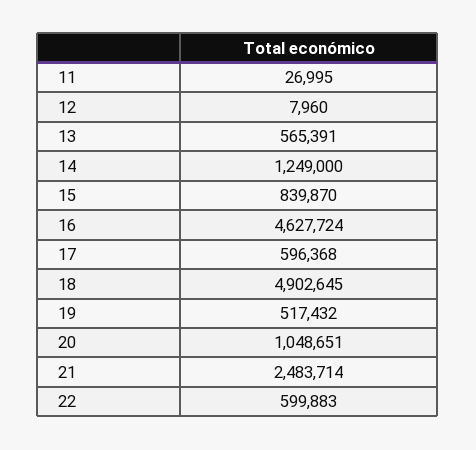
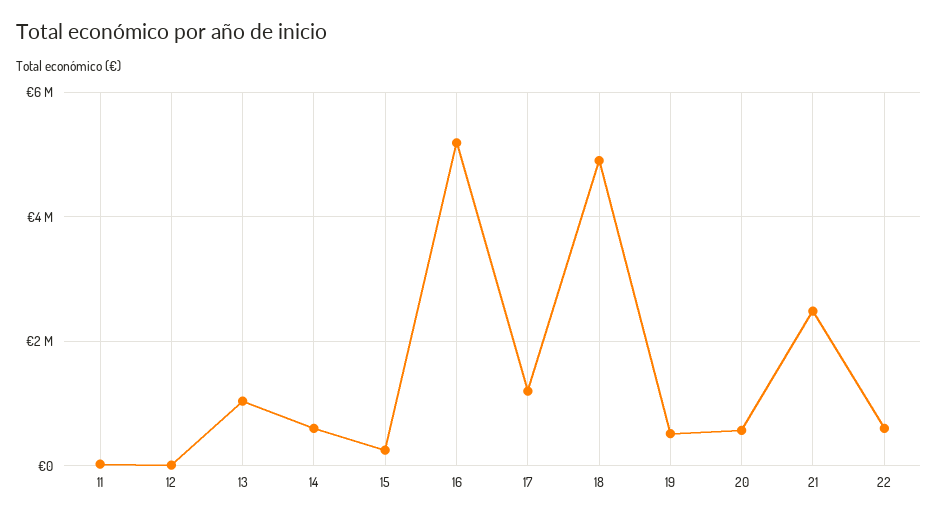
  {
    "11": 26995,
    "12": 7960,
-   "13": 565391,
+   "13": 1000000,
-   "14": 1249000,
+   "14": 600000,
-   "15": 839870,
+   "15": 200000,
-   "16": 4627724,
+   "16": 5200000,
-   "17": 596368,
+   "17": 1200000,
    "18": 4902645,
    "19": 517432,
-   "20": 1048651,
+   "20": 600000,
    "21": 2483714,
    "22": 599883
  }

